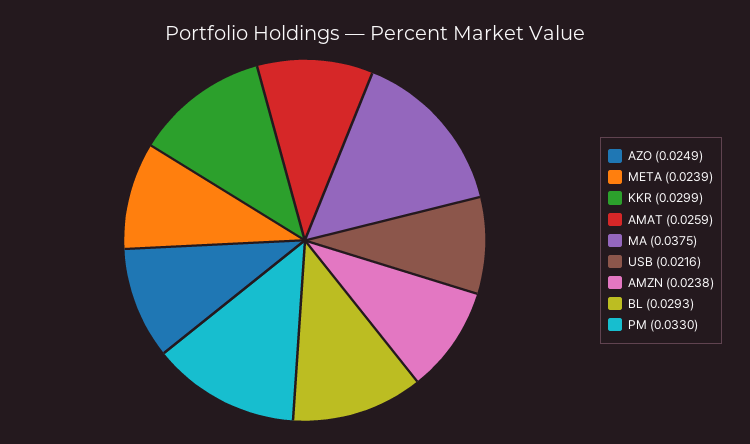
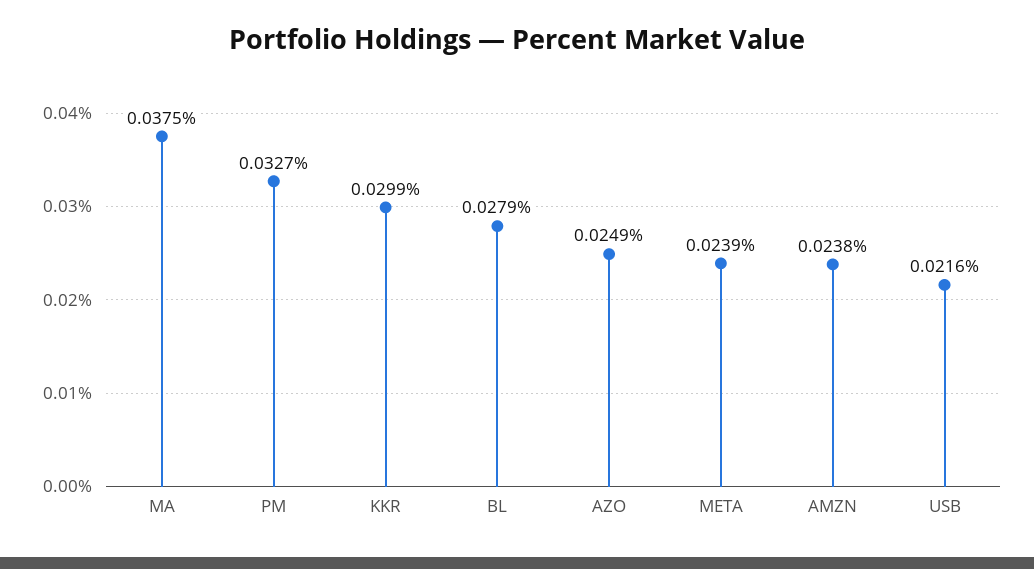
  {
    "AZO": 0.0249,
    "META": 0.0239,
    "KKR": 0.0299,
-   "AMAT": 0.0259,
    "MA": 0.0375,
    "USB": 0.0216,
    "AMZN": 0.0238,
-   "BL": 0.0293,
+   "BL": 0.0279,
-   "PM": 0.033
+   "PM": 0.0327
  }

